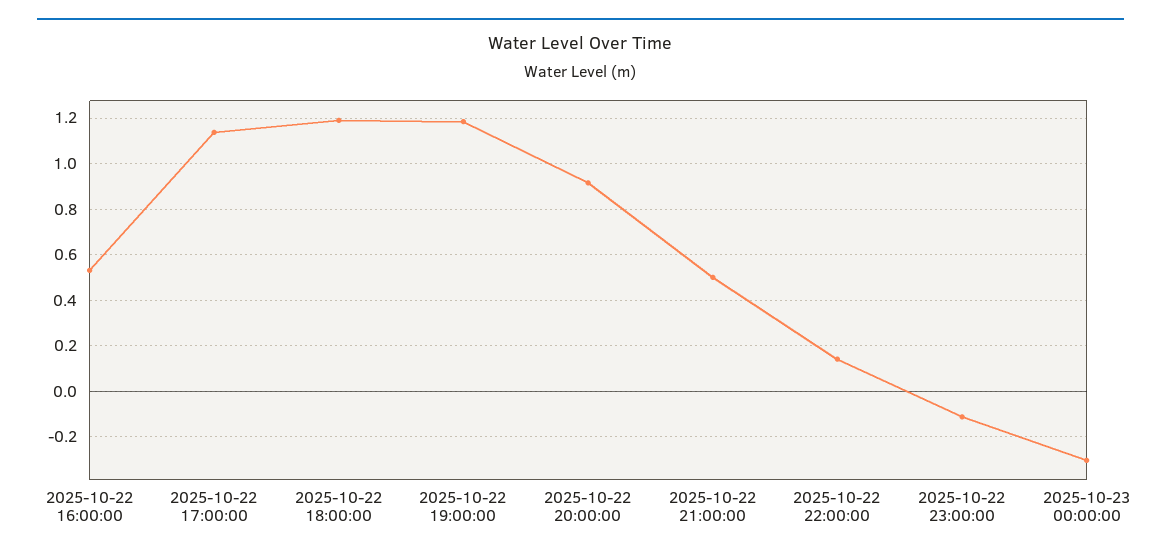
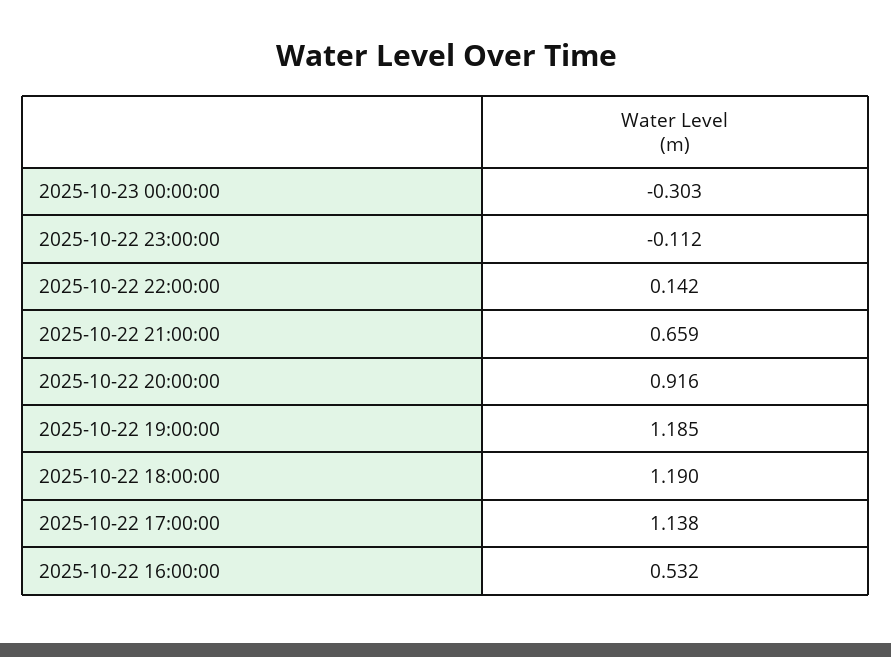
  {
    "2025-10-22 16:00:00": 0.532,
    "2025-10-22 17:00:00": 1.138,
    "2025-10-22 18:00:00": 1.19,
    "2025-10-22 19:00:00": 1.185,
    "2025-10-22 20:00:00": 0.916,
-   "2025-10-22 21:00:00": 0.5,
+   "2025-10-22 21:00:00": 0.659,
    "2025-10-22 22:00:00": 0.142,
    "2025-10-22 23:00:00": -0.112,
    "2025-10-23 00:00:00": -0.303
  }

